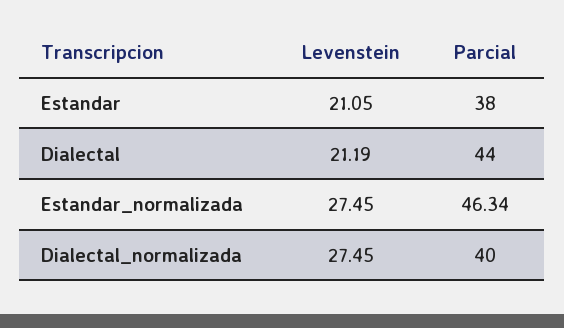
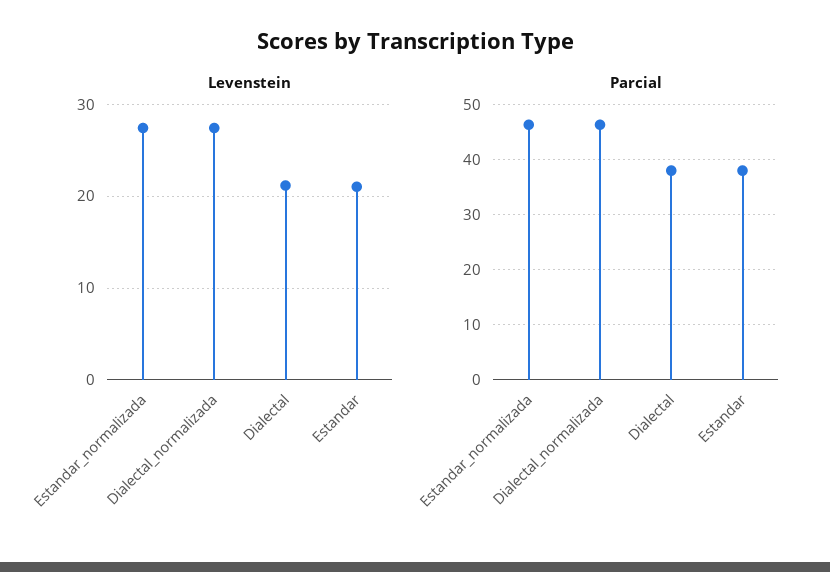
  {
    "Levenstein": {
      "Estandar": 21.05,
      "Dialectal": 21.19,
      "Estandar_normalizada": 27.45,
      "Dialectal_normalizada": 27.45
    },
    "Parcial": {
      "Estandar": 38,
-     "Dialectal": 44,
+     "Dialectal": 38,
      "Estandar_normalizada": 46.34,
-     "Dialectal_normalizada": 40
+     "Dialectal_normalizada": 46
    }
  }

